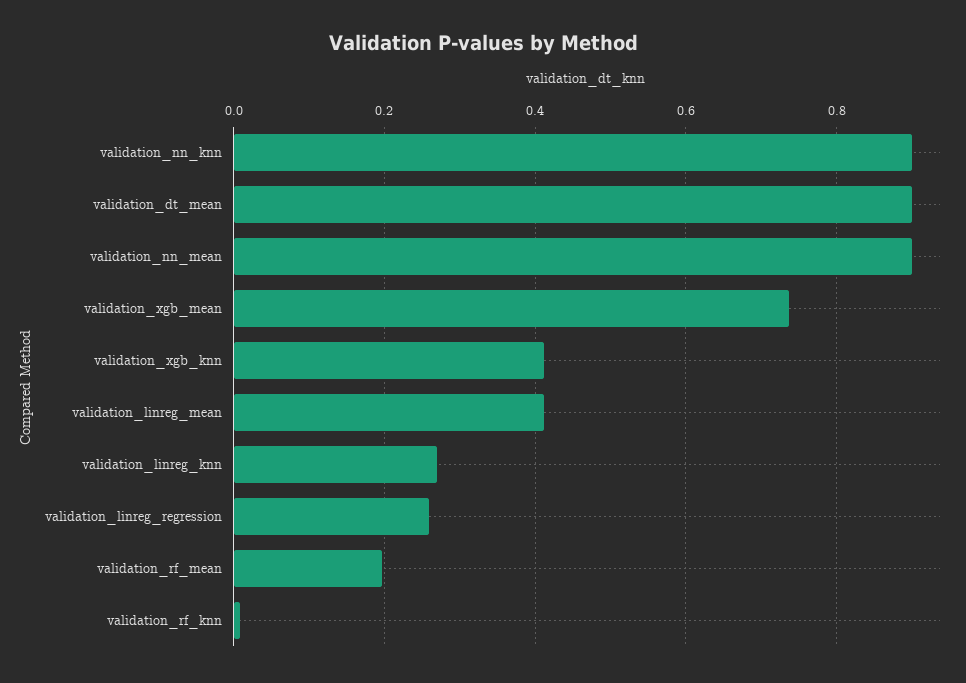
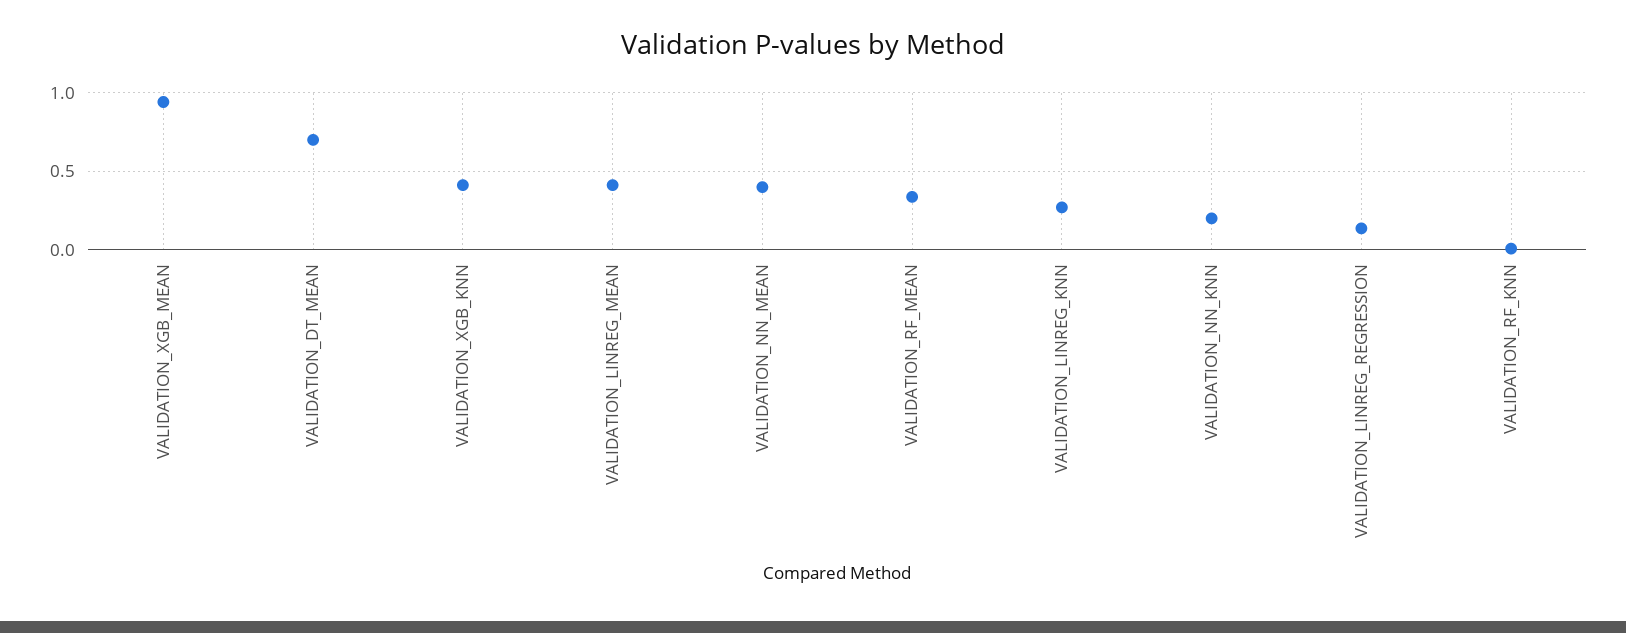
  {
-   "validation_nn_knn": 0.9,
+   "validation_nn_knn": 0.2,
-   "validation_dt_mean": 0.9,
+   "validation_dt_mean": 0.7,
-   "validation_nn_mean": 0.9,
+   "validation_nn_mean": 0.4,
-   "validation_xgb_mean": 0.74,
+   "validation_xgb_mean": 0.95,
    "validation_xgb_knn": 0.42,
    "validation_linreg_mean": 0.42,
    "validation_linreg_knn": 0.28,
-   "validation_linreg_regression": 0.26,
+   "validation_linreg_regression": 0.15,
-   "validation_rf_mean": 0.2,
+   "validation_rf_mean": 0.35,
    "validation_rf_knn": 0
  }

